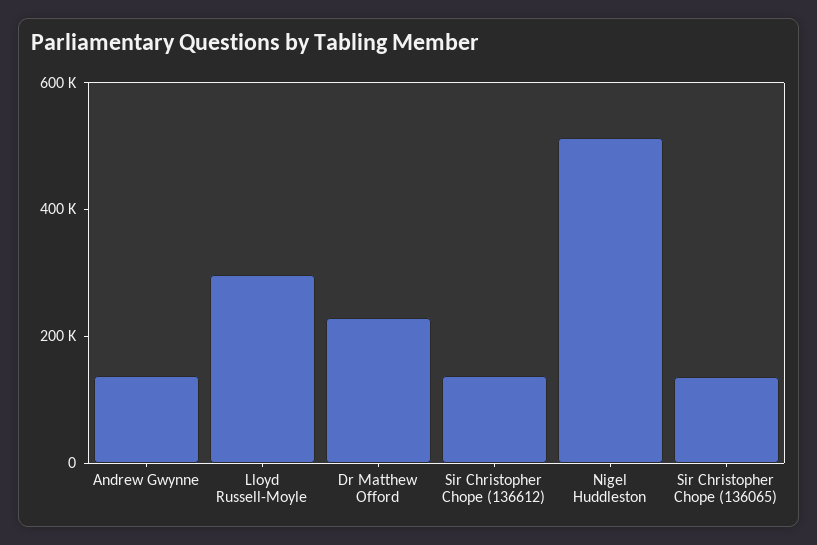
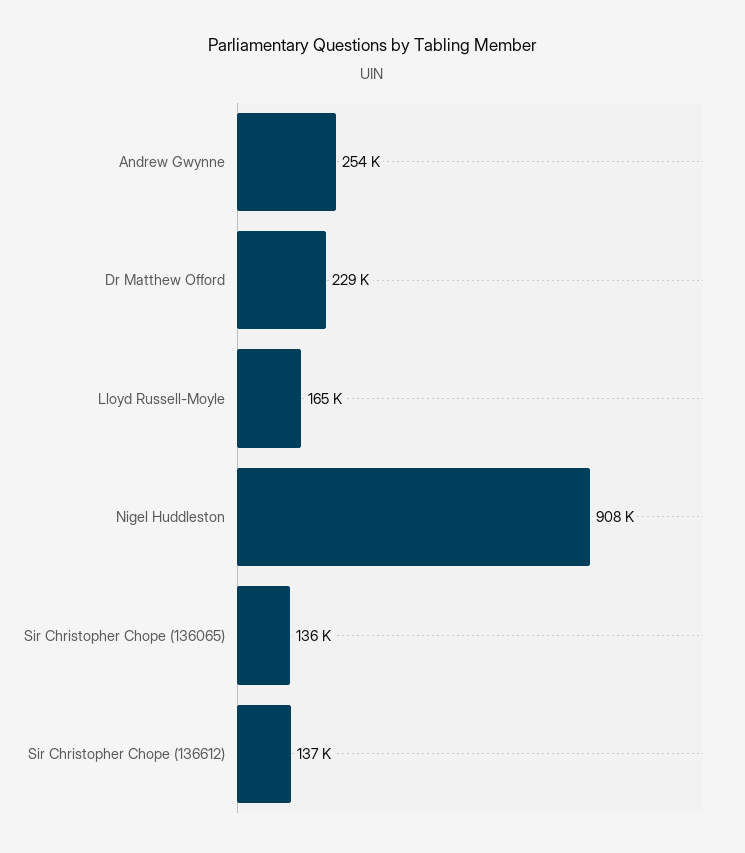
  {
-   "Andrew Gwynne": 150000,
+   "Andrew Gwynne": 254000,
-   "Lloyd Russell-Moyle": 300000,
+   "Lloyd Russell-Moyle": 165000,
    "Dr Matthew Offord": 229000,
    "Sir Christopher Chope (136612)": 137000,
-   "Nigel Huddleston": 500000,
+   "Nigel Huddleston": 908000,
    "Sir Christopher Chope (136065)": 136000
  }

